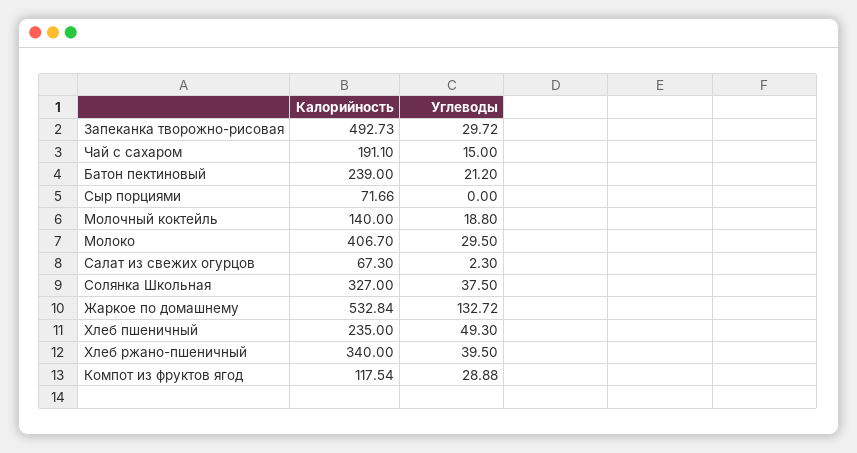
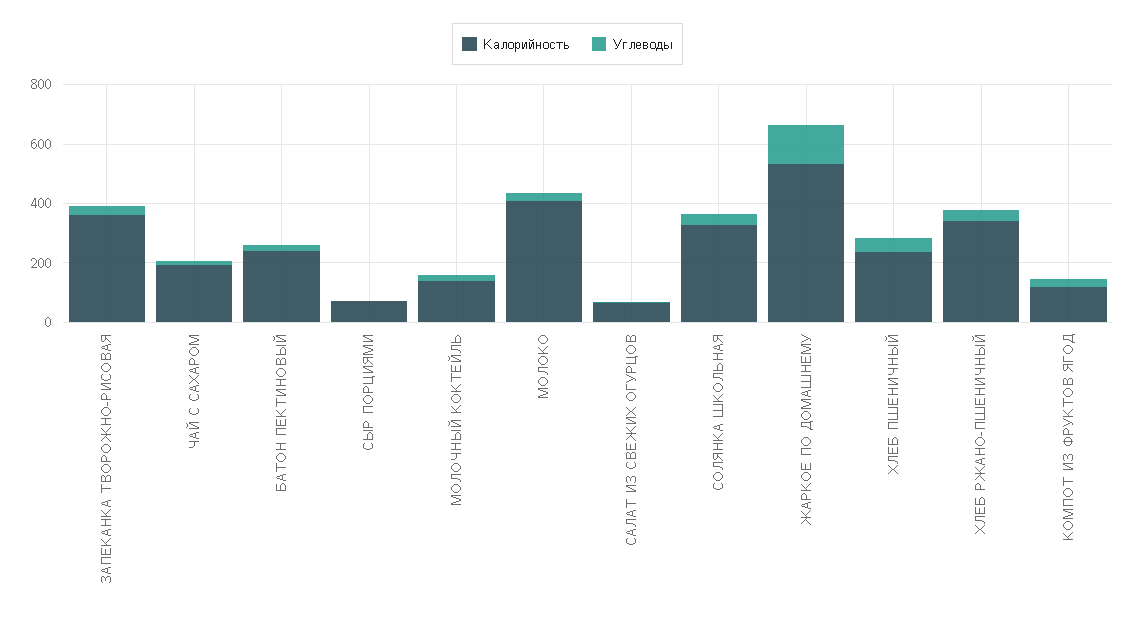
  {
    "Калорийность": {
-     "Запеканка творожно-рисовая": 492.73,
+     "Запеканка творожно-рисовая": 350,
      "Чай с сахаром": 191.1,
      "Батон пектиновый": 239,
      "Сыр порциями": 71.66,
      "Молочный коктейль": 140,
      "Молоко": 406.7,
      "Салат из свежих огурцов": 67.3,
      "Солянка Школьная": 327,
      "Жаркое по домашнему": 532.84,
      "Хлеб пшеничный": 235,
      "Хлеб ржано-пшеничный": 340,
      "Компот из фруктов ягод": 117.54
    },
    "Углеводы": {
      "Запеканка творожно-рисовая": 29.72,
      "Чай с сахаром": 15,
      "Батон пектиновый": 21.2,
      "Сыр порциями": 0,
      "Молочный коктейль": 18.8,
      "Молоко": 29.5,
      "Салат из свежих огурцов": 2.3,
      "Солянка Школьная": 37.5,
      "Жаркое по домашнему": 132.72,
      "Хлеб пшеничный": 49.3,
      "Хлеб ржано-пшеничный": 39.5,
      "Компот из фруктов ягод": 28.88
    }
  }

